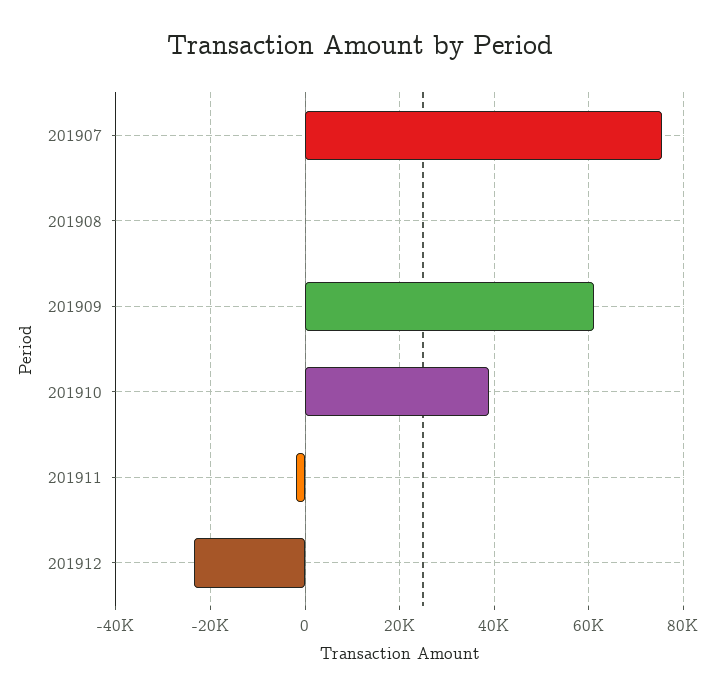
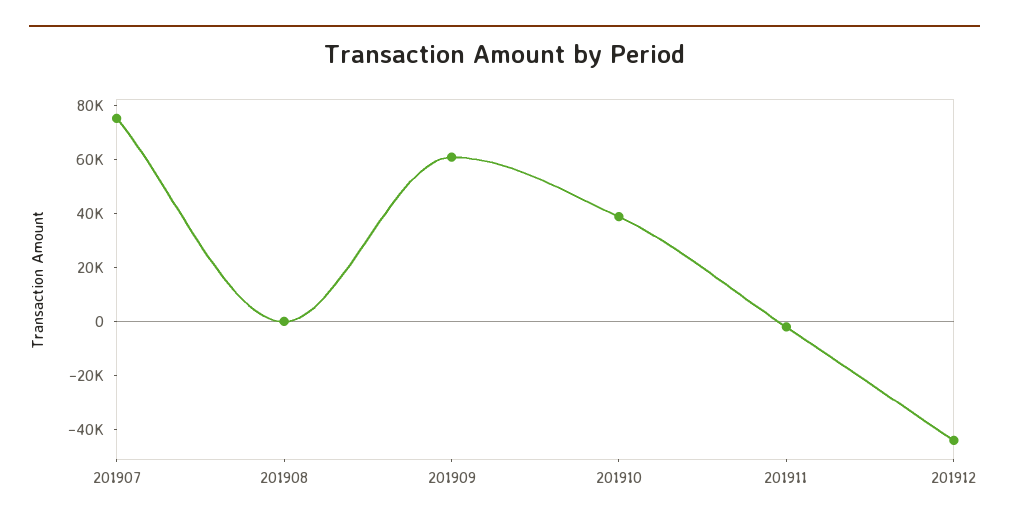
  {
    "201907": 76000,
    "201908": 0,
    "201909": 62000,
    "201910": 38000,
    "201911": -2000,
-   "201912": -24000
+   "201912": -45000
  }

